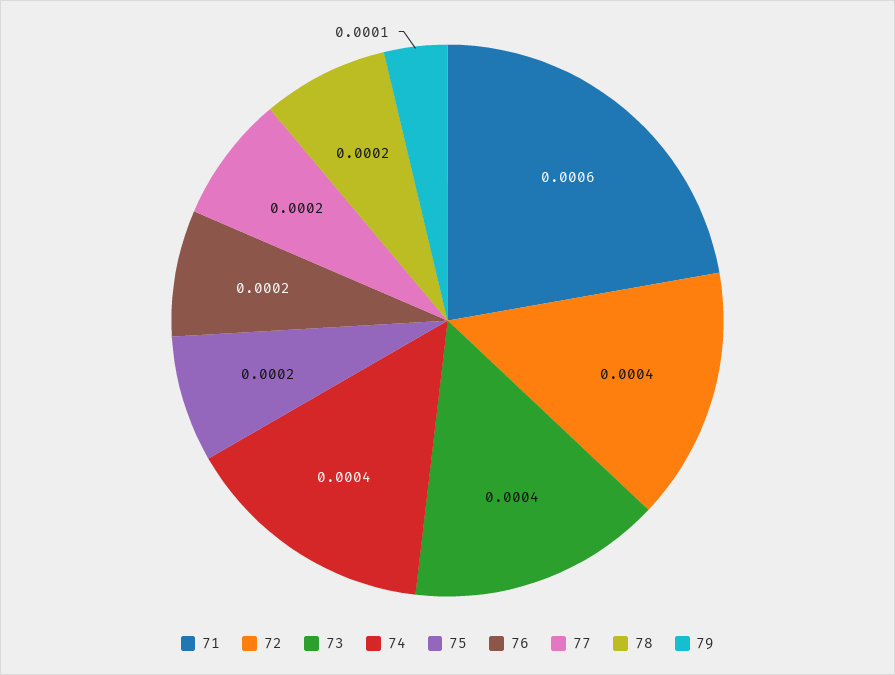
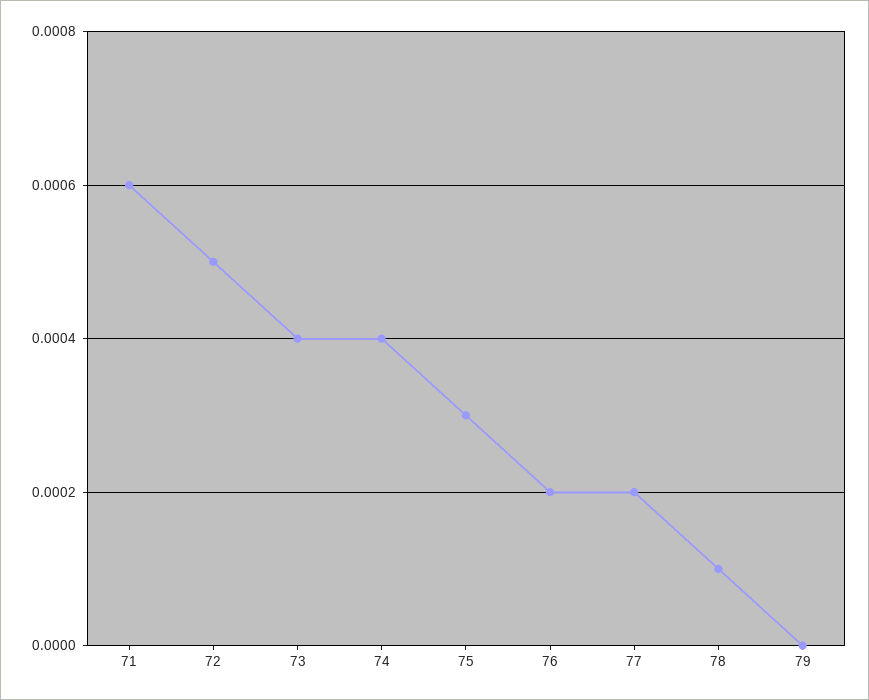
  {
    "71": 0.0006,
-   "72": 0.0004,
+   "72": 0.0005,
    "73": 0.0004,
    "74": 0.0004,
-   "75": 0.0002,
+   "75": 0.0003,
    "76": 0.0002,
    "77": 0.0002,
-   "78": 0.0002,
+   "78": 0.0001,
-   "79": 0.0001
+   "79": 0
  }

